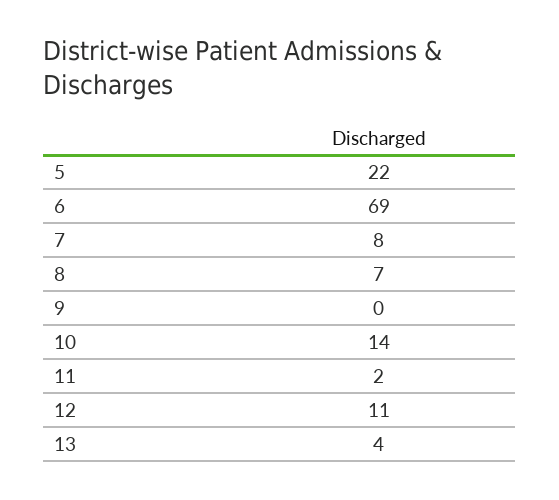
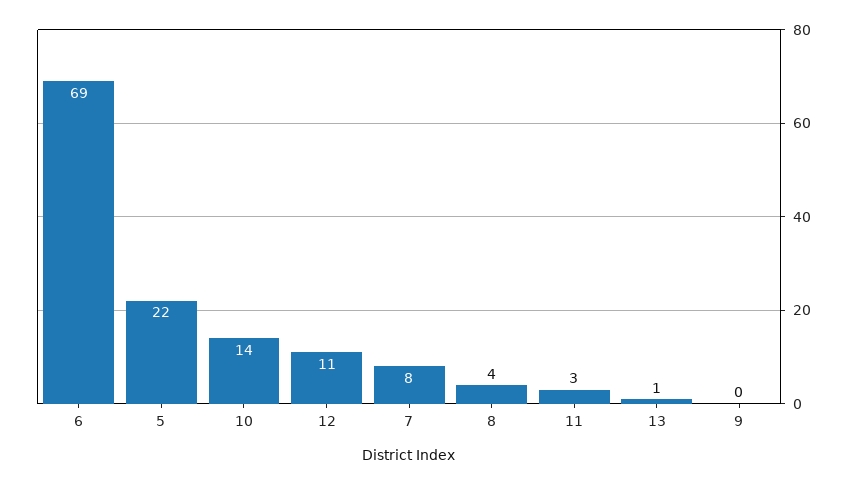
  {
    "5": 22,
    "6": 69,
    "7": 8,
-   "8": 7,
+   "8": 4,
    "9": 0,
    "10": 14,
-   "11": 2,
+   "11": 3,
    "12": 11,
-   "13": 4
+   "13": 1
  }

